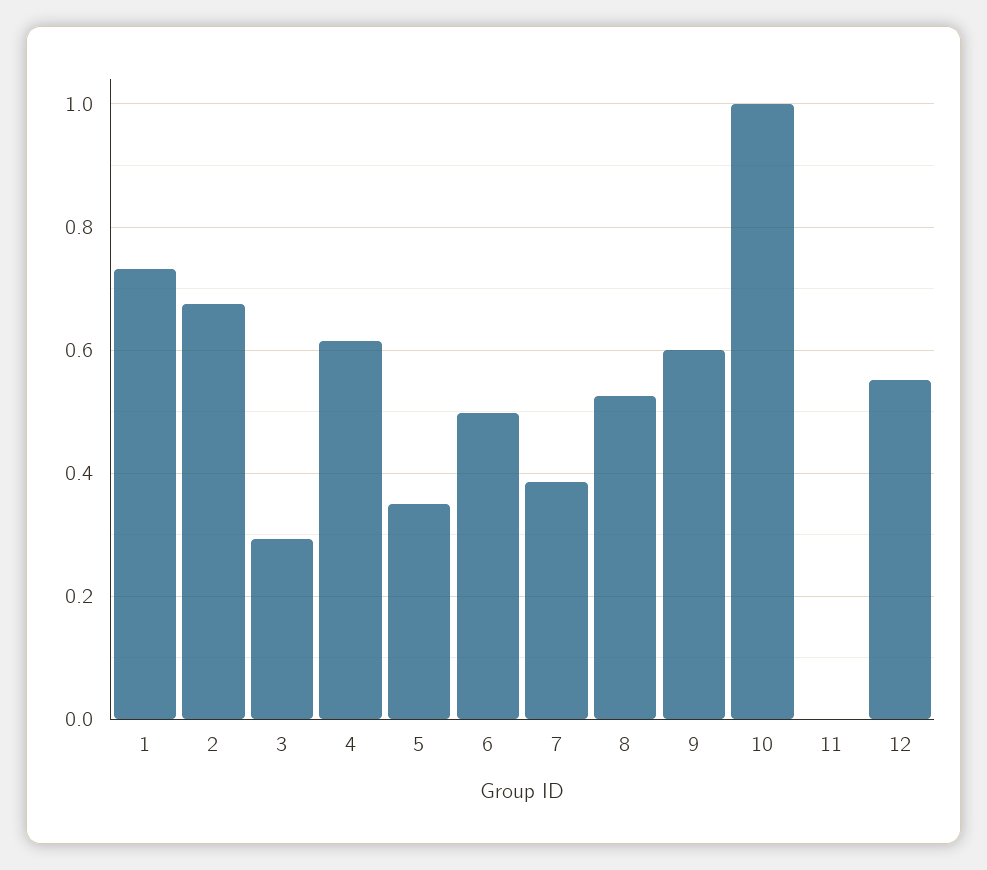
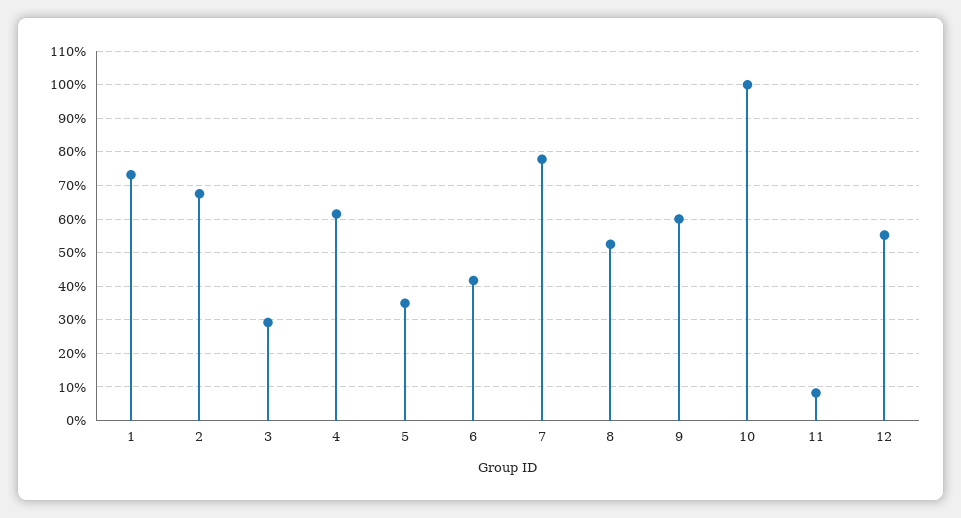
  {
    "1": 0.74,
    "2": 0.68,
    "3": 0.3,
    "4": 0.62,
    "5": 0.34,
-   "6": 0.5,
+   "6": 0.42,
-   "7": 0.38,
+   "7": 0.78,
    "8": 0.52,
    "9": 0.6,
    "10": 1,
-   "11": 0,
+   "11": 0.08,
    "12": 0.56
  }

